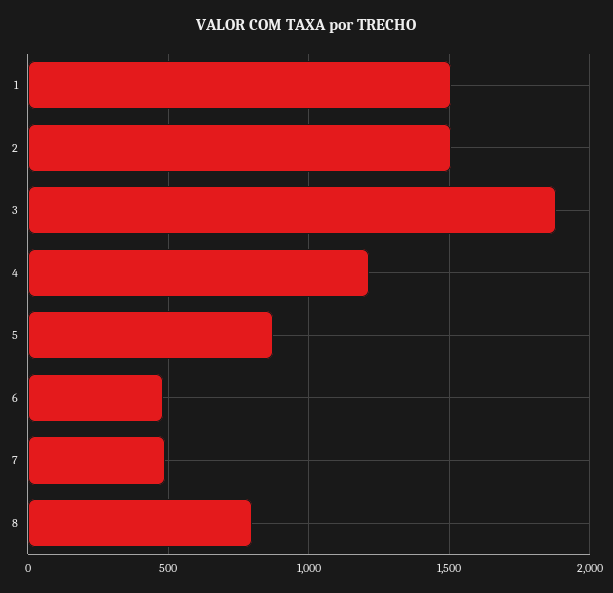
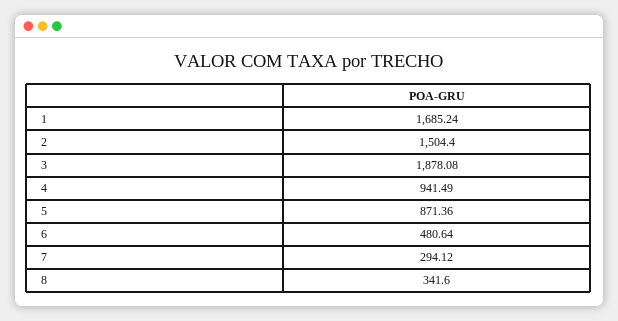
  {
-   "1": 1500,
+   "1": 1685.24,
    "2": 1504.4,
    "3": 1878.08,
-   "4": 1200,
+   "4": 941.49,
    "5": 871.36,
    "6": 480.64,
-   "7": 500,
+   "7": 294.12,
-   "8": 800
+   "8": 341.6
  }

